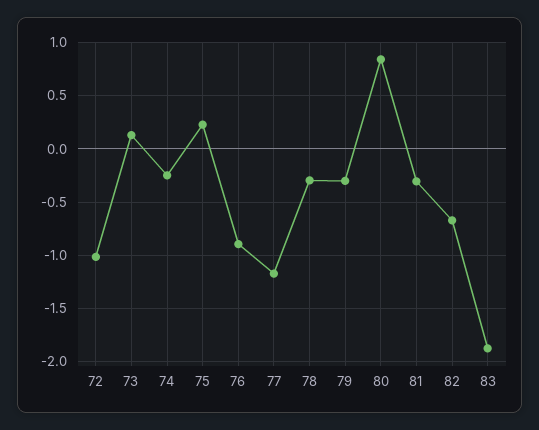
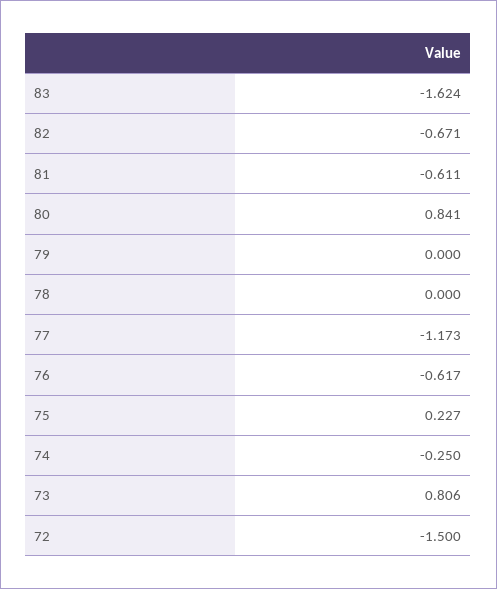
  {
-   "72": -1,
+   "72": -1.5,
-   "73": 0.1,
+   "73": 0.806,
    "74": -0.25,
    "75": 0.227,
-   "76": -0.9,
+   "76": -0.617,
    "77": -1.173,
-   "78": -0.3,
+   "78": 0,
-   "79": -0.3,
+   "79": 0,
    "80": 0.841,
-   "81": -0.3,
+   "81": -0.611,
    "82": -0.671,
-   "83": -1.9
+   "83": -1.624
  }

